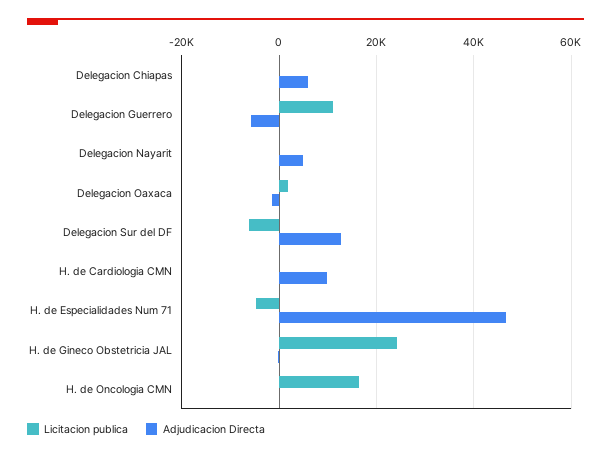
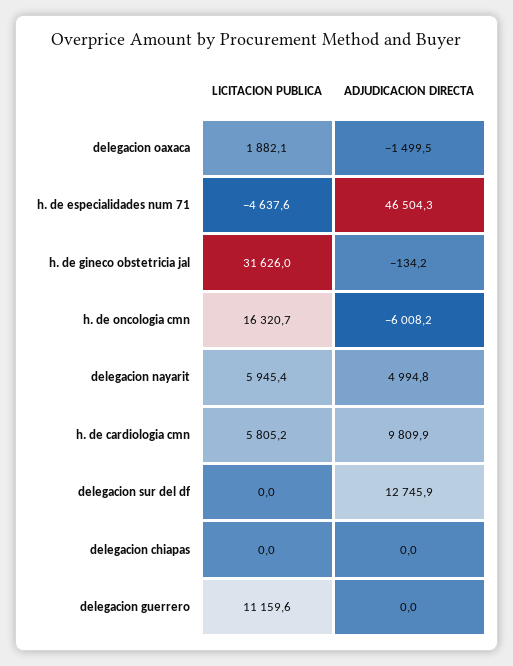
  {
    "Licitacion publica": {
      "Delegacion Chiapas": 0,
      "Delegacion Guerrero": 11159.6,
-     "Delegacion Nayarit": 0,
+     "Delegacion Nayarit": 5945.4,
      "Delegacion Oaxaca": 1882.1,
-     "Delegacion Sur del DF": -6000,
+     "Delegacion Sur del DF": 0,
-     "H. de Cardiologia CMN": 0,
+     "H. de Cardiologia CMN": 5805.2,
      "H. de Especialidades Num 71": -4637.6,
-     "H. de Gineco Obstetricia JAL": 24000,
+     "H. de Gineco Obstetricia JAL": 31626,
      "H. de Oncologia CMN": 16320.7
    },
    "Adjudicacion Directa": {
-     "Delegacion Chiapas": 6000,
+     "Delegacion Chiapas": 0,
-     "Delegacion Guerrero": -6000,
+     "Delegacion Guerrero": 0,
      "Delegacion Nayarit": 4994.8,
      "Delegacion Oaxaca": -1499.5,
      "Delegacion Sur del DF": 12745.9,
      "H. de Cardiologia CMN": 9809.9,
      "H. de Especialidades Num 71": 46504.3,
      "H. de Gineco Obstetricia JAL": -134.2,
-     "H. de Oncologia CMN": 0
+     "H. de Oncologia CMN": -6008.2
    }
  }

